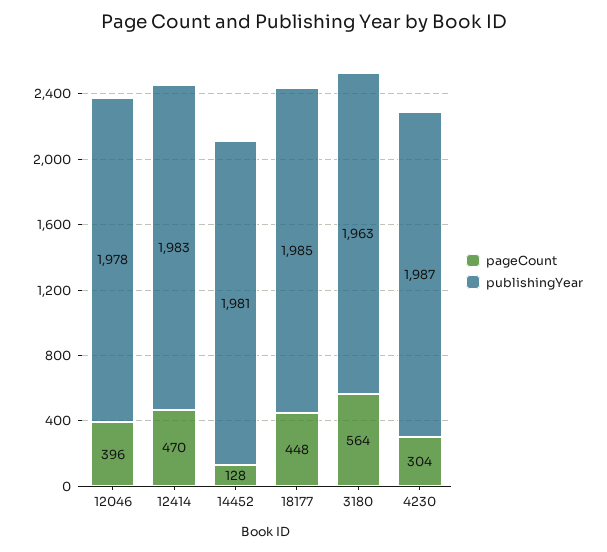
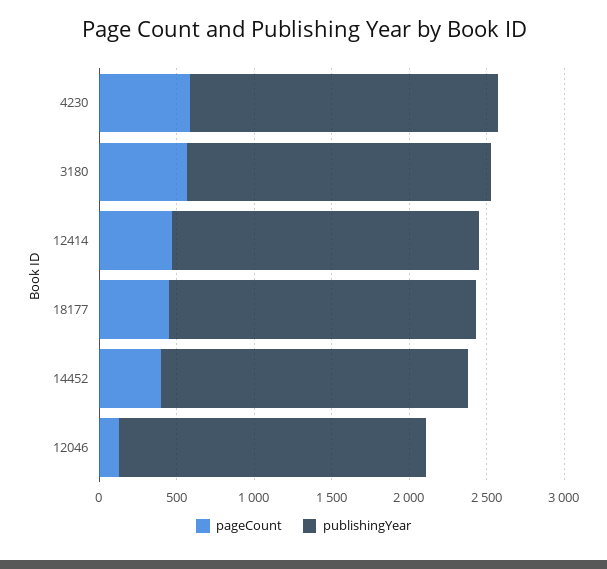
  {
    "pageCount": {
-     "12046": 396,
+     "12046": 100,
      "12414": 470,
-     "14452": 128,
+     "14452": 400,
      "18177": 448,
      "3180": 564,
-     "4230": 304
+     "4230": 600
    },
    "publishingYear": {
      "12046": 1978,
      "12414": 1983,
      "14452": 1981,
      "18177": 1985,
      "3180": 1963,
      "4230": 1987
    }
  }

